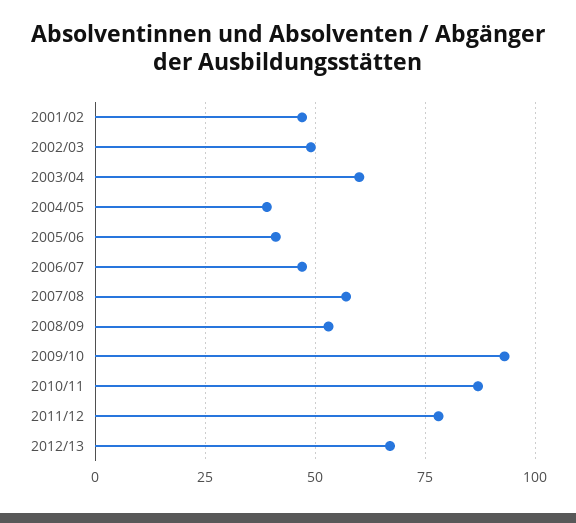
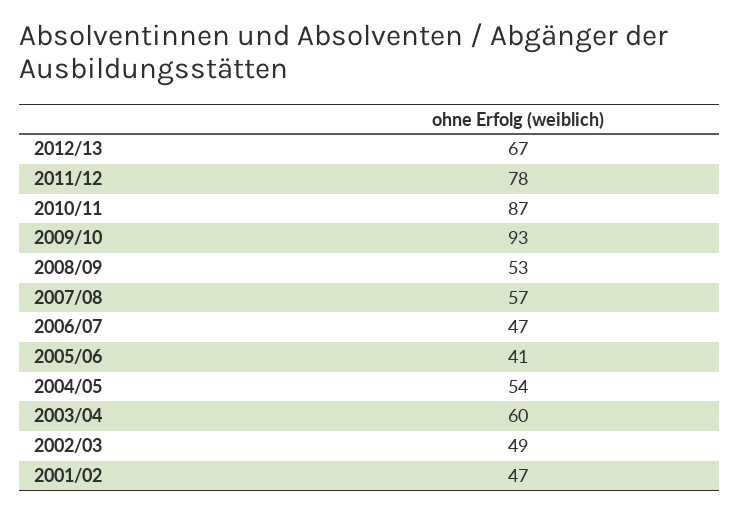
  {
    "2001/02": 47,
    "2002/03": 49,
    "2003/04": 60,
-   "2004/05": 40,
+   "2004/05": 54,
    "2005/06": 41,
    "2006/07": 47,
    "2007/08": 57,
    "2008/09": 53,
    "2009/10": 93,
    "2010/11": 87,
    "2011/12": 78,
    "2012/13": 67
  }

